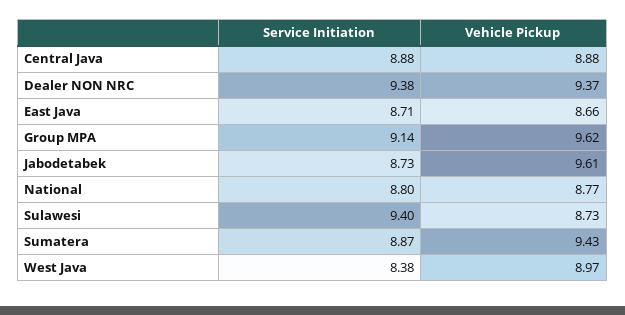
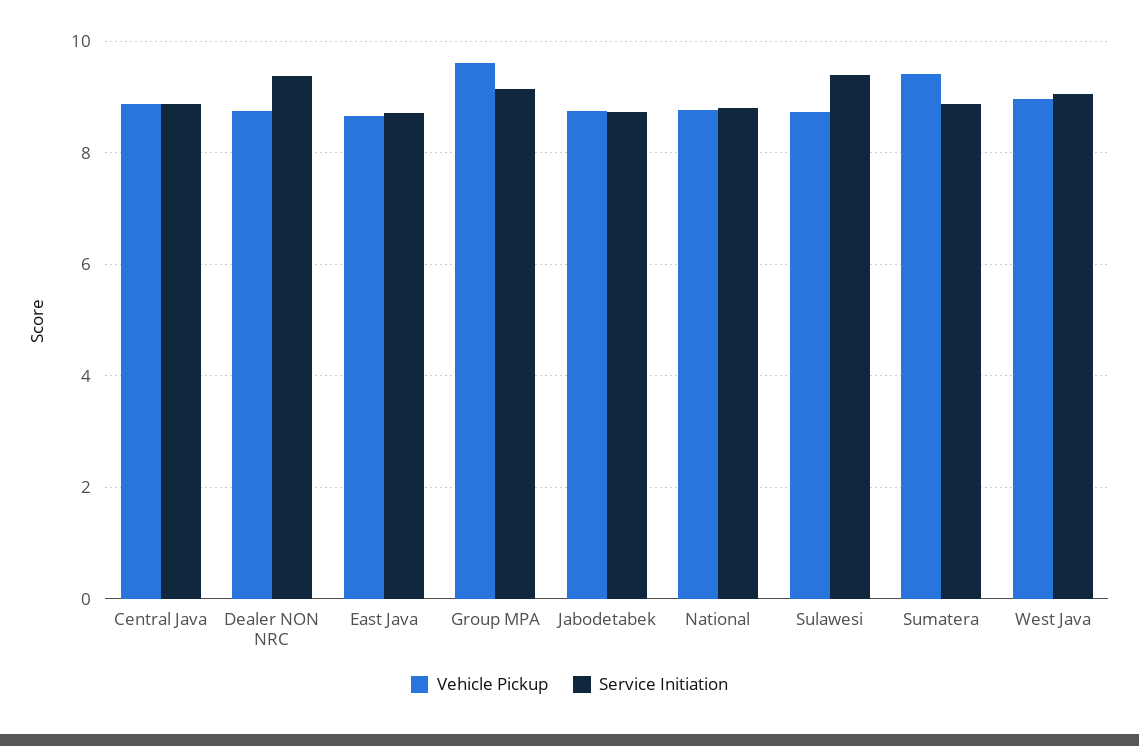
  {
    "Service Initiation": {
      "Central Java": 8.88,
      "Dealer NON NRC": 9.38,
      "East Java": 8.71,
      "Group MPA": 9.14,
      "Jabodetabek": 8.73,
      "National": 8.8,
      "Sulawesi": 9.4,
      "Sumatera": 8.87,
-     "West Java": 8.38
+     "West Java": 9
    },
    "Vehicle Pickup": {
      "Central Java": 8.88,
-     "Dealer NON NRC": 9.37,
+     "Dealer NON NRC": 8.8,
      "East Java": 8.66,
      "Group MPA": 9.62,
-     "Jabodetabek": 9.61,
+     "Jabodetabek": 8.8,
      "National": 8.77,
      "Sulawesi": 8.73,
      "Sumatera": 9.43,
      "West Java": 8.97
    }
  }

